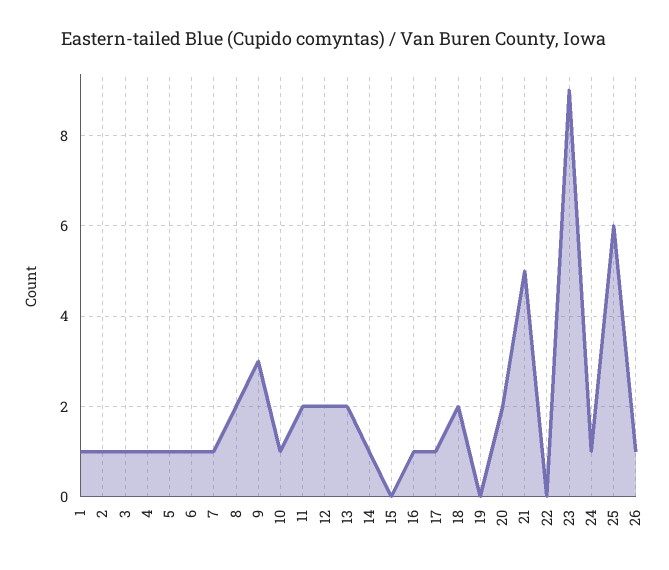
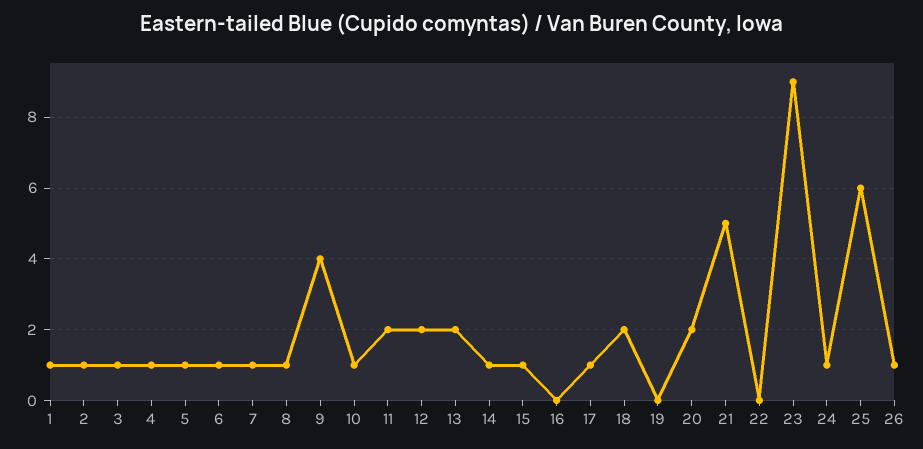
  {
    "1": 1,
    "2": 1,
    "3": 1,
    "4": 1,
    "5": 1,
    "6": 1,
    "7": 1,
-   "8": 2,
+   "8": 1,
-   "9": 3,
+   "9": 4,
    "10": 1,
    "11": 2,
    "12": 2,
    "13": 2,
    "14": 1,
-   "15": 0,
+   "15": 1,
-   "16": 1,
+   "16": 0,
    "17": 1,
    "18": 2,
    "19": 0,
    "20": 2,
    "21": 5,
    "22": 0,
    "23": 9,
    "24": 1,
    "25": 6,
    "26": 1
  }

